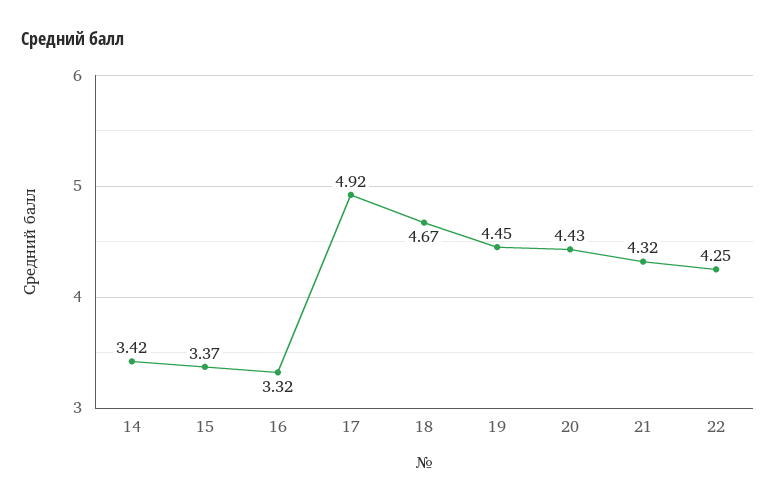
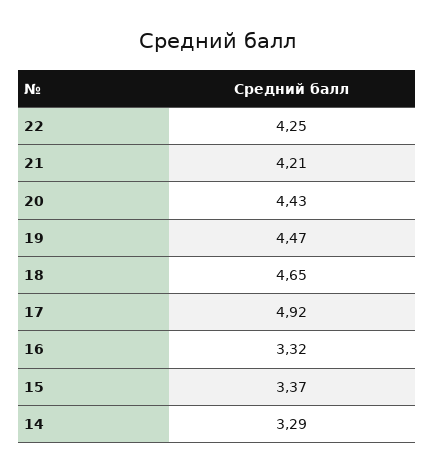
  {
-   "14": 3.42,
+   "14": 3.29,
    "15": 3.37,
    "16": 3.32,
    "17": 4.92,
-   "18": 4.67,
+   "18": 4.65,
-   "19": 4.45,
+   "19": 4.47,
    "20": 4.43,
-   "21": 4.32,
+   "21": 4.21,
    "22": 4.25
  }

